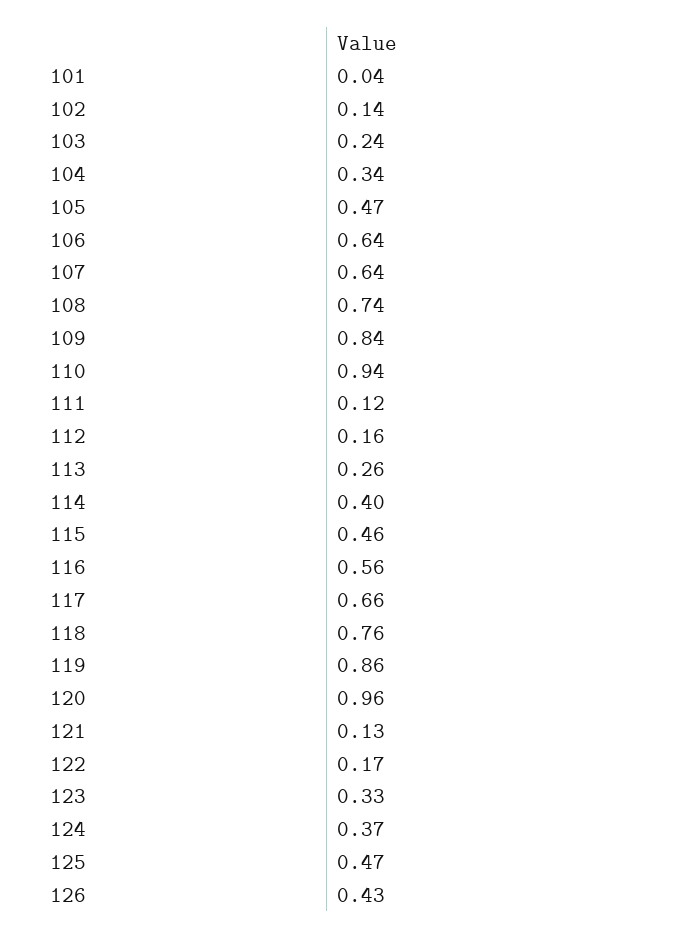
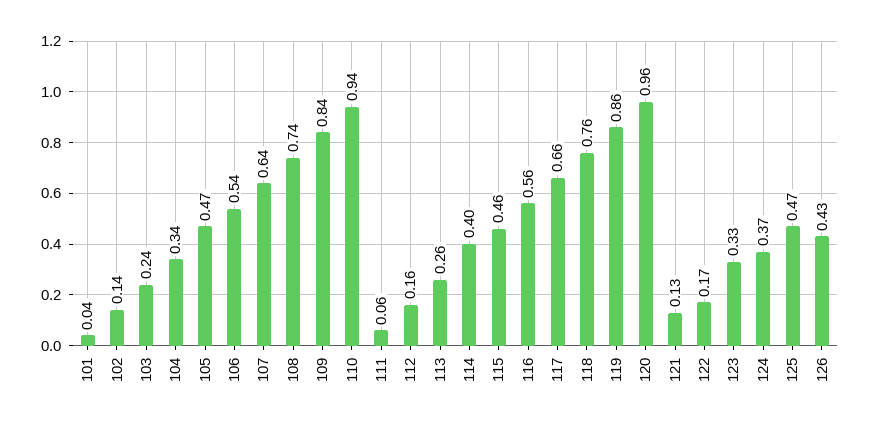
  {
    "101": 0.04,
    "102": 0.14,
    "103": 0.24,
    "104": 0.34,
    "105": 0.47,
-   "106": 0.64,
+   "106": 0.54,
    "107": 0.64,
    "108": 0.74,
    "109": 0.84,
    "110": 0.94,
-   "111": 0.12,
+   "111": 0.06,
    "112": 0.16,
    "113": 0.26,
    "114": 0.4,
    "115": 0.46,
    "116": 0.56,
    "117": 0.66,
    "118": 0.76,
    "119": 0.86,
    "120": 0.96,
    "121": 0.13,
    "122": 0.17,
    "123": 0.33,
    "124": 0.37,
    "125": 0.47,
    "126": 0.43
  }

